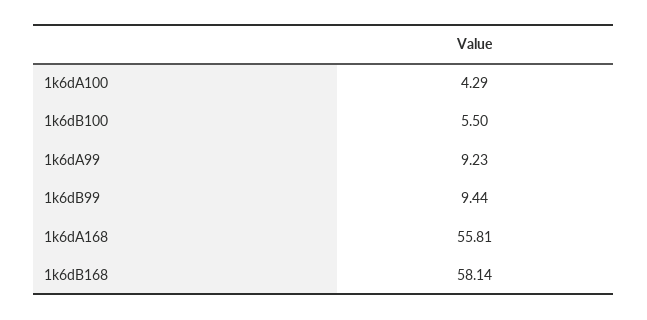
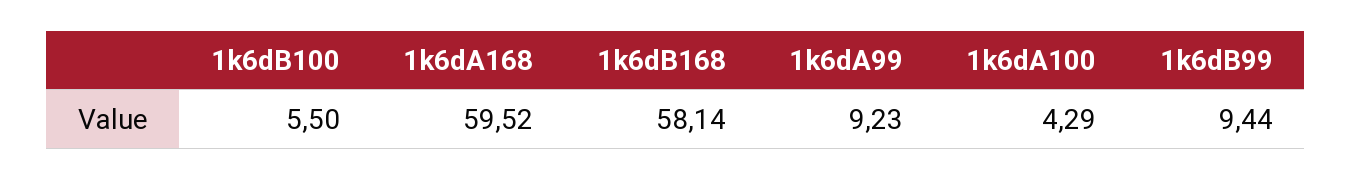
  {
    "1k6dA100": 4.29,
    "1k6dB100": 5.5,
    "1k6dA99": 9.23,
    "1k6dB99": 9.44,
-   "1k6dA168": 55.81,
+   "1k6dA168": 59.52,
    "1k6dB168": 58.14
  }

